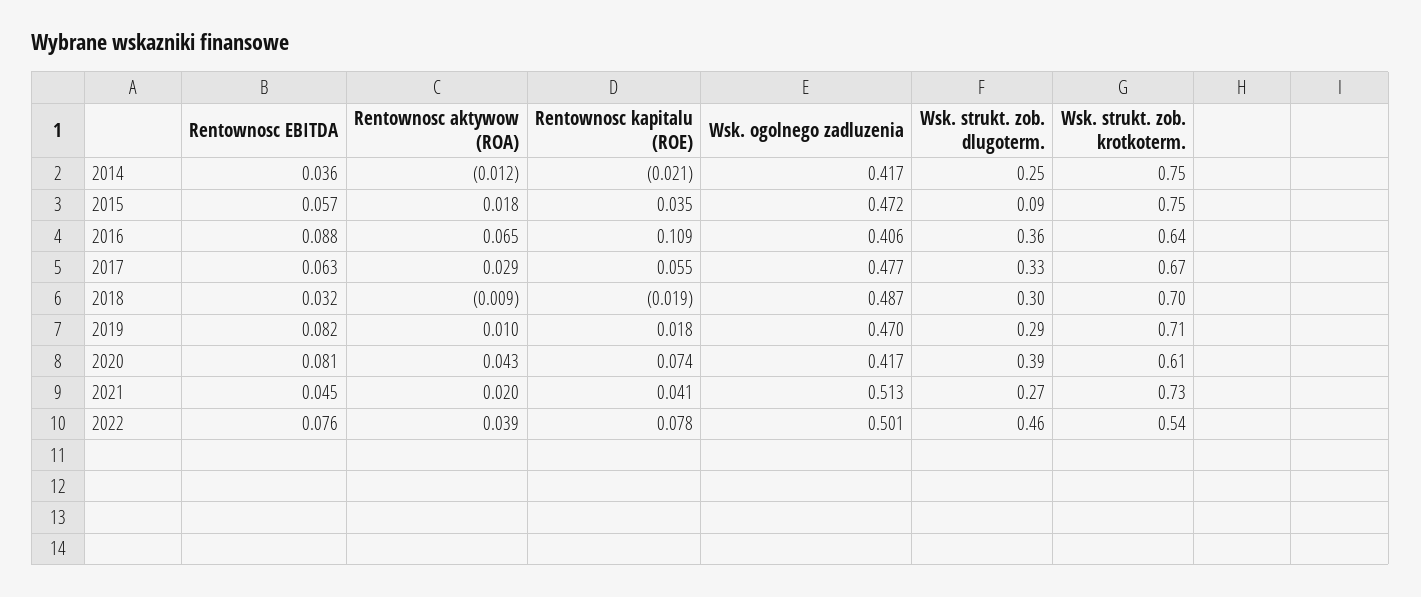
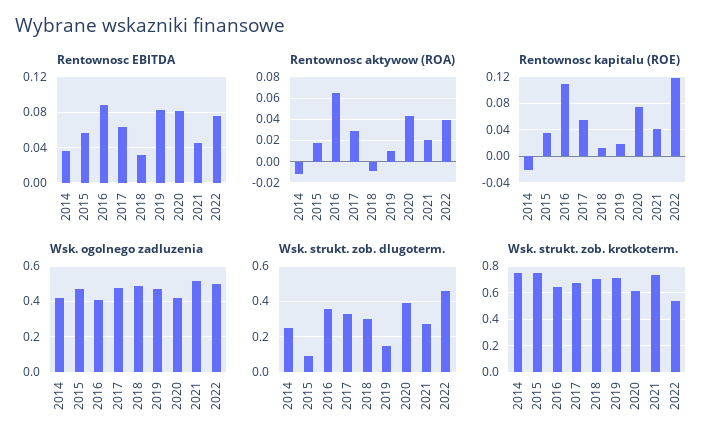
  {
    "Rentownosc EBITDA": {
      "2014": 0.036,
      "2015": 0.057,
      "2016": 0.088,
      "2017": 0.063,
      "2018": 0.032,
      "2019": 0.082,
      "2020": 0.081,
      "2021": 0.045,
      "2022": 0.076
    },
    "Rentownosc aktywow (ROA)": {
      "2014": -0.012,
      "2015": 0.018,
      "2016": 0.065,
      "2017": 0.029,
      "2018": -0.009,
      "2019": 0.01,
      "2020": 0.043,
      "2021": 0.02,
      "2022": 0.039
    },
    "Rentownosc kapitalu (ROE)": {
      "2014": -0.021,
      "2015": 0.035,
      "2016": 0.109,
      "2017": 0.055,
-     "2018": -0.019,
+     "2018": 0.01,
      "2019": 0.018,
      "2020": 0.074,
      "2021": 0.041,
-     "2022": 0.078
+     "2022": 0.12
    },
    "Wsk. ogolnego zadluzenia": {
      "2014": 0.417,
      "2015": 0.472,
      "2016": 0.406,
      "2017": 0.477,
      "2018": 0.487,
      "2019": 0.47,
      "2020": 0.417,
      "2021": 0.513,
      "2022": 0.501
    },
    "Wsk. strukt. zob. dlugoterm.": {
      "2014": 0.25,
      "2015": 0.09,
      "2016": 0.36,
      "2017": 0.33,
      "2018": 0.3,
-     "2019": 0.29,
+     "2019": 0.15,
      "2020": 0.39,
      "2021": 0.27,
      "2022": 0.46
    },
    "Wsk. strukt. zob. krotkoterm.": {
      "2014": 0.75,
      "2015": 0.75,
      "2016": 0.64,
      "2017": 0.67,
      "2018": 0.7,
      "2019": 0.71,
      "2020": 0.61,
      "2021": 0.73,
      "2022": 0.54
    }
  }

